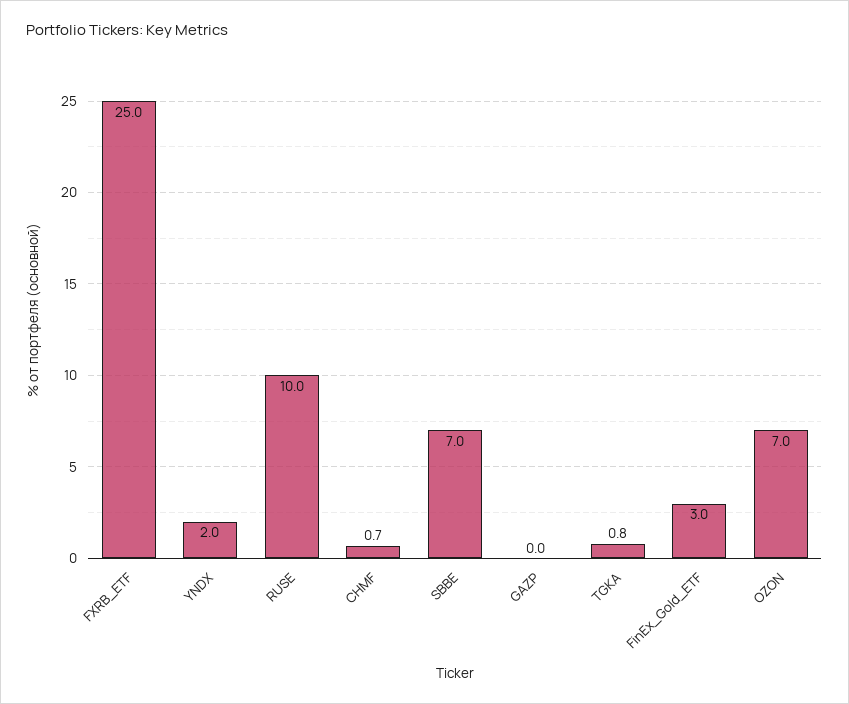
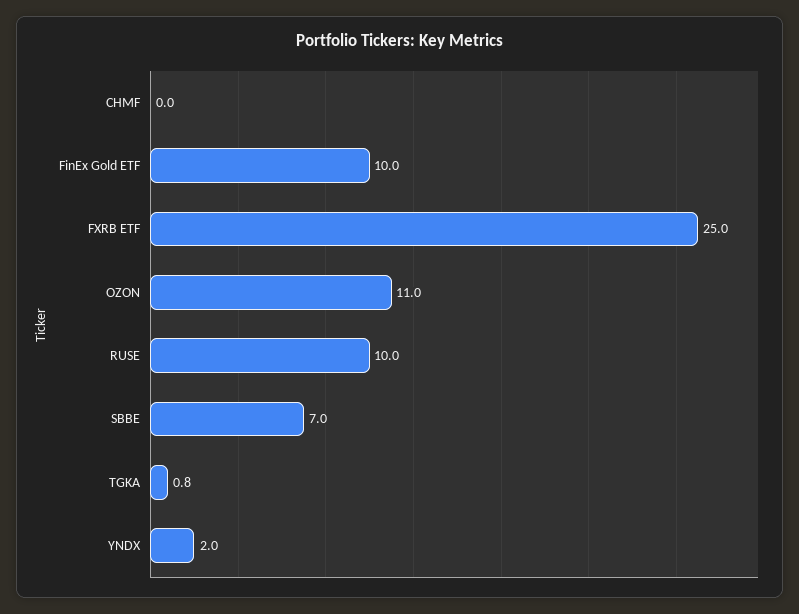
  {
    "FXRB_ETF": 25,
    "YNDX": 2,
    "RUSE": 10,
-   "CHMF": 0.7,
+   "CHMF": 0,
    "SBBE": 7,
-   "GAZP": 0,
    "TGKA": 0.8,
-   "FinEx_Gold_ETF": 3,
+   "FinEx_Gold_ETF": 10,
-   "OZON": 7
+   "OZON": 11
  }

